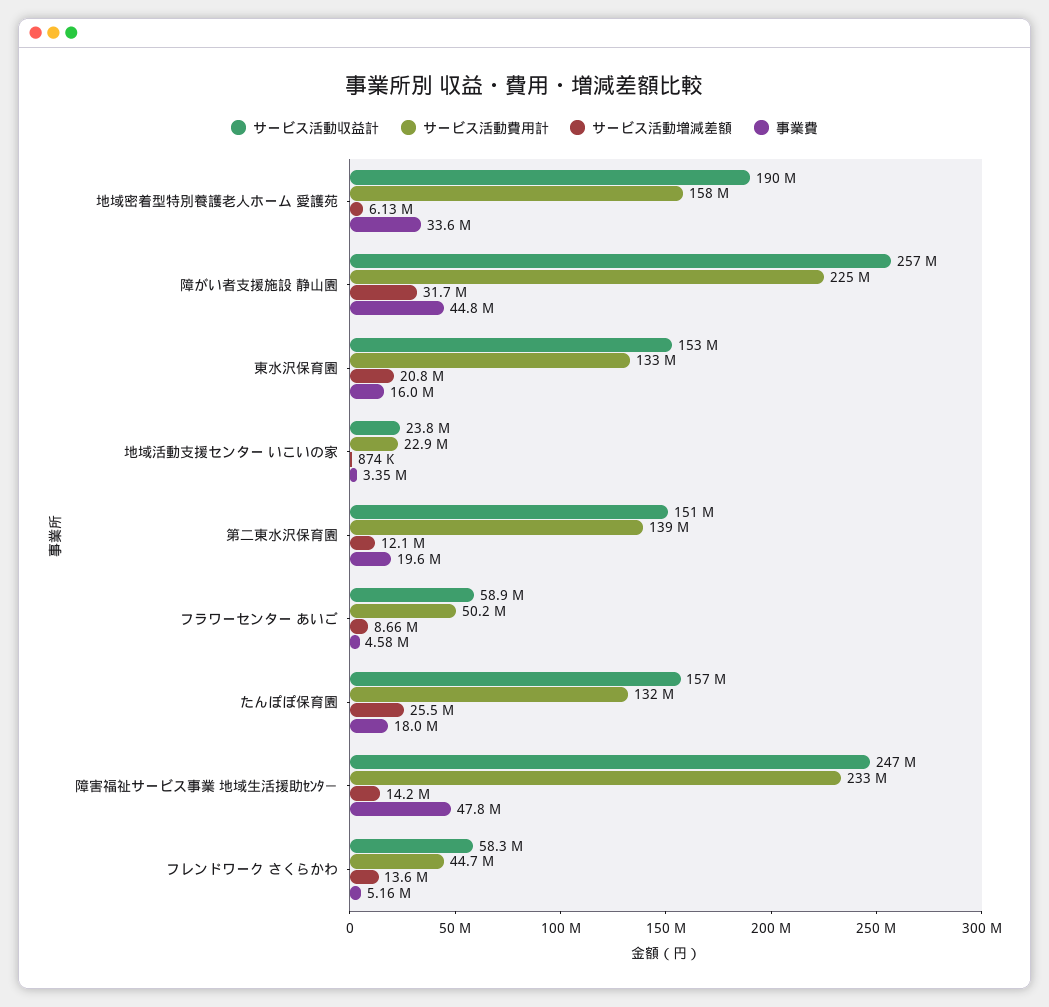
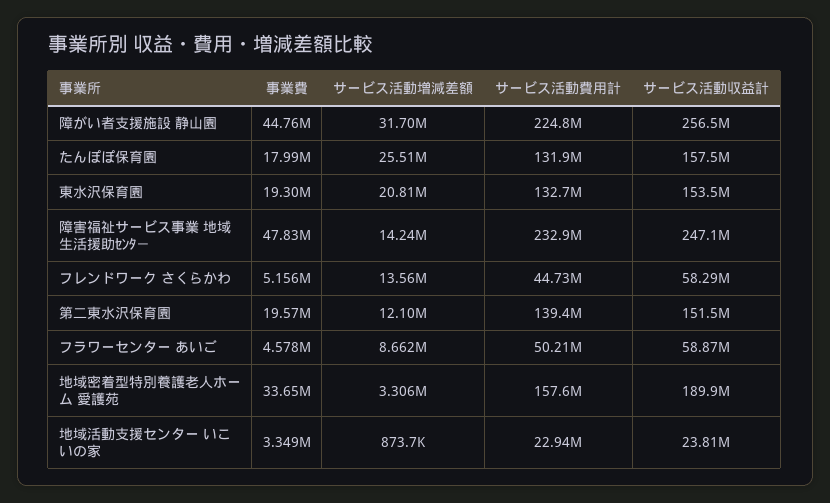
  {
    "サービス活動収益計": {
      "地域密着型特別養護老人ホーム 愛護苑": 189900000,
      "障がい者支援施設 静山園": 256500000,
      "東水沢保育園": 153500000,
      "地域活動支援センター いこいの家": 23810000,
      "第二東水沢保育園": 151500000,
      "フラワーセンター あいご": 58870000,
      "たんぽぽ保育園": 157500000,
      "障害福祉サービス事業 地域生活援助ｾﾝﾀ－": 247100000,
      "フレンドワーク さくらかわ": 58290000
    },
    "サービス活動費用計": {
      "地域密着型特別養護老人ホーム 愛護苑": 157600000,
      "障がい者支援施設 静山園": 224800000,
      "東水沢保育園": 132700000,
      "地域活動支援センター いこいの家": 22940000,
      "第二東水沢保育園": 139400000,
      "フラワーセンター あいご": 50210000,
      "たんぽぽ保育園": 131900000,
      "障害福祉サービス事業 地域生活援助ｾﾝﾀ－": 232900000,
      "フレンドワーク さくらかわ": 44730000
    },
    "サービス活動増減差額": {
-     "地域密着型特別養護老人ホーム 愛護苑": 6130000,
+     "地域密着型特別養護老人ホーム 愛護苑": 3306000,
      "障がい者支援施設 静山園": 31700000,
      "東水沢保育園": 20810000,
      "地域活動支援センター いこいの家": 873700,
      "第二東水沢保育園": 12100000,
      "フラワーセンター あいご": 8662000,
      "たんぽぽ保育園": 25510000,
      "障害福祉サービス事業 地域生活援助ｾﾝﾀ－": 14240000,
      "フレンドワーク さくらかわ": 13560000
    },
    "事業費": {
      "地域密着型特別養護老人ホーム 愛護苑": 33650000,
      "障がい者支援施設 静山園": 44760000,
-     "東水沢保育園": 16000000,
+     "東水沢保育園": 19300000,
      "地域活動支援センター いこいの家": 3349000,
      "第二東水沢保育園": 19570000,
      "フラワーセンター あいご": 4578000,
      "たんぽぽ保育園": 17990000,
      "障害福祉サービス事業 地域生活援助ｾﾝﾀ－": 47830000,
      "フレンドワーク さくらかわ": 5156000
    }
  }

